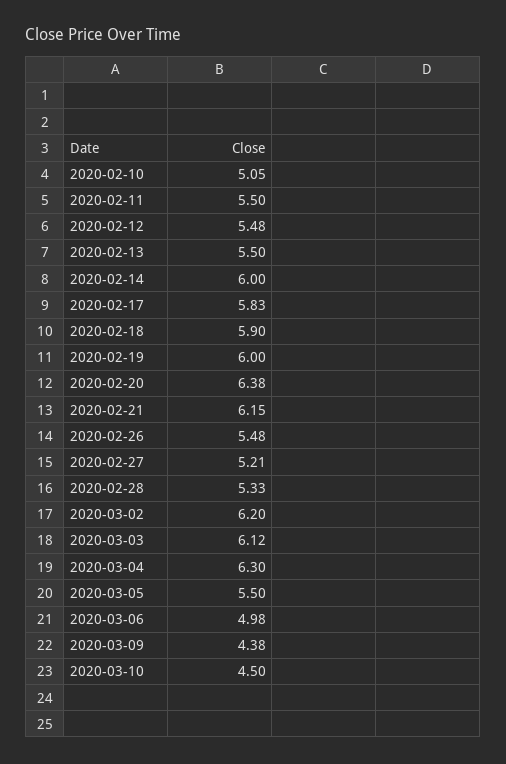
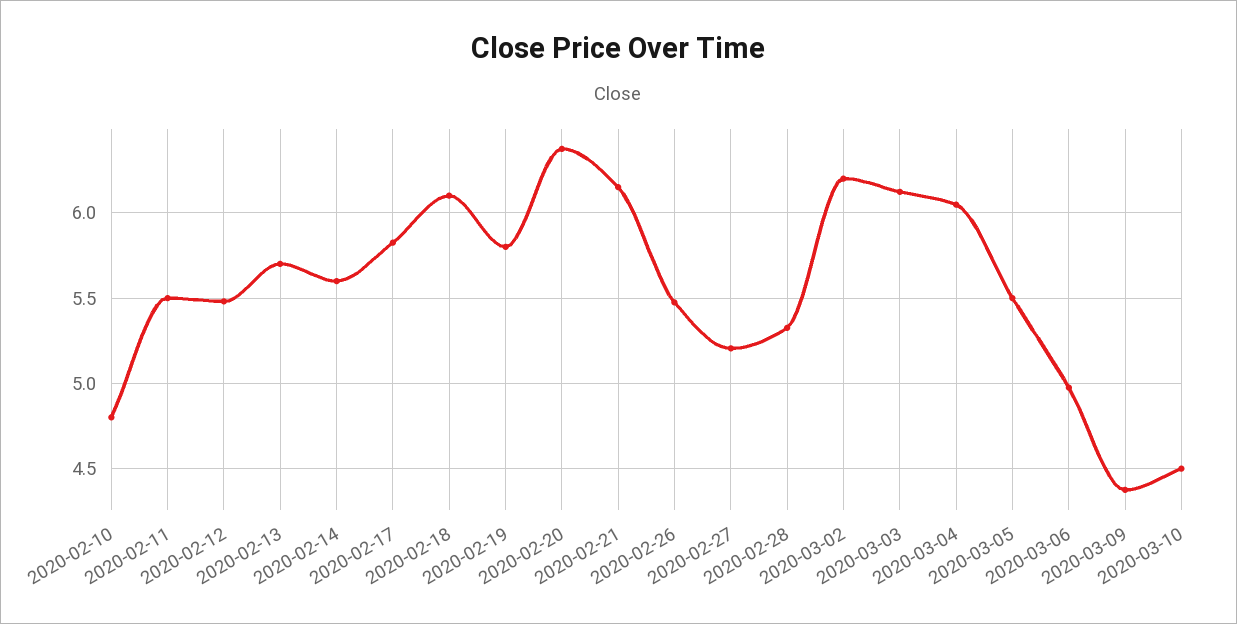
  {
-   "2020-02-10": 5.05,
+   "2020-02-10": 4.8,
    "2020-02-11": 5.5,
    "2020-02-12": 5.48,
-   "2020-02-13": 5.5,
+   "2020-02-13": 5.7,
-   "2020-02-14": 6,
+   "2020-02-14": 5.6,
    "2020-02-17": 5.83,
-   "2020-02-18": 5.9,
+   "2020-02-18": 6.1,
-   "2020-02-19": 6,
+   "2020-02-19": 5.8,
    "2020-02-20": 6.38,
    "2020-02-21": 6.15,
    "2020-02-26": 5.48,
    "2020-02-27": 5.21,
    "2020-02-28": 5.33,
    "2020-03-02": 6.2,
    "2020-03-03": 6.12,
-   "2020-03-04": 6.3,
+   "2020-03-04": 6.05,
    "2020-03-05": 5.5,
    "2020-03-06": 4.98,
    "2020-03-09": 4.38,
    "2020-03-10": 4.5
  }

